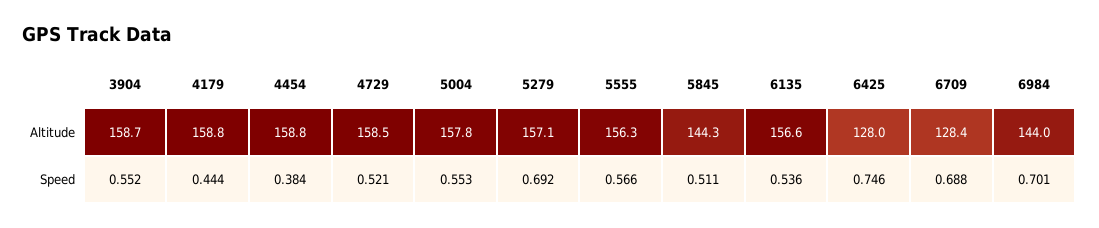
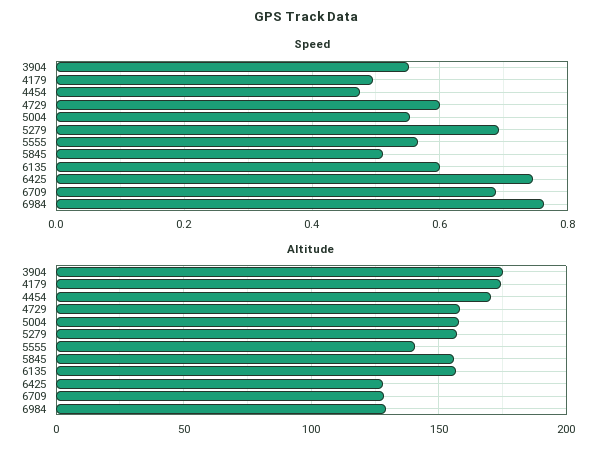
  {
    "Altitude": {
-     "3904": 158.7,
+     "3904": 175,
-     "4179": 158.8,
+     "4179": 175,
-     "4454": 158.8,
+     "4454": 170,
      "4729": 158.5,
      "5004": 157.8,
      "5279": 157.1,
-     "5555": 156.3,
+     "5555": 140,
-     "5845": 144.3,
+     "5845": 155,
      "6135": 156.6,
      "6425": 128,
      "6709": 128.4,
-     "6984": 144
+     "6984": 130
    },
    "Speed": {
      "3904": 0.552,
-     "4179": 0.444,
+     "4179": 0.5,
-     "4454": 0.384,
+     "4454": 0.48,
-     "4729": 0.521,
+     "4729": 0.6,
      "5004": 0.553,
      "5279": 0.692,
      "5555": 0.566,
      "5845": 0.511,
-     "6135": 0.536,
+     "6135": 0.6,
      "6425": 0.746,
      "6709": 0.688,
-     "6984": 0.701
+     "6984": 0.76
    }
  }

